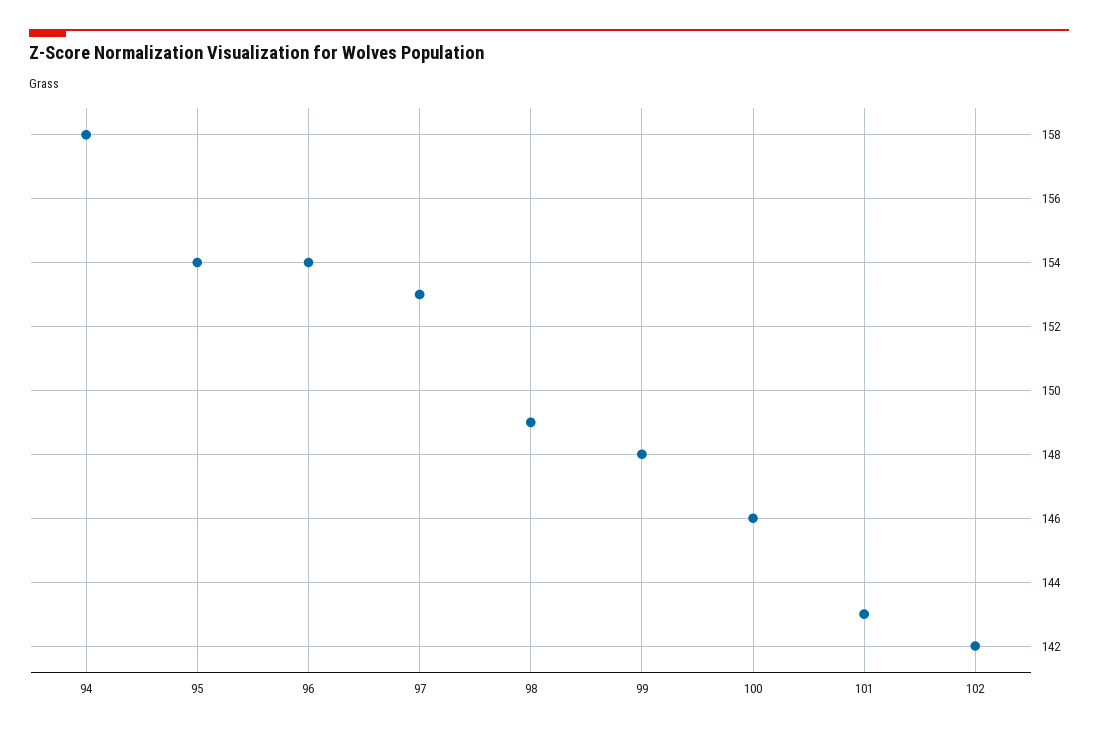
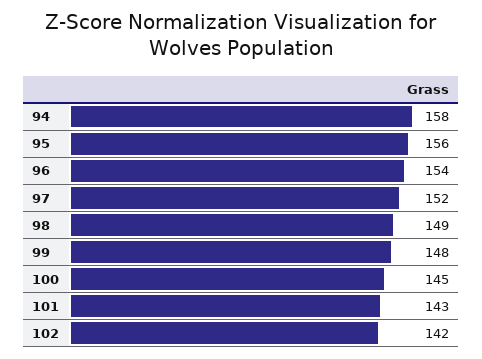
  {
    "94": 158,
-   "95": 154,
+   "95": 156,
    "96": 154,
-   "97": 153,
+   "97": 152,
    "98": 149,
    "99": 148,
-   "100": 146,
+   "100": 145,
    "101": 143,
    "102": 142
  }

